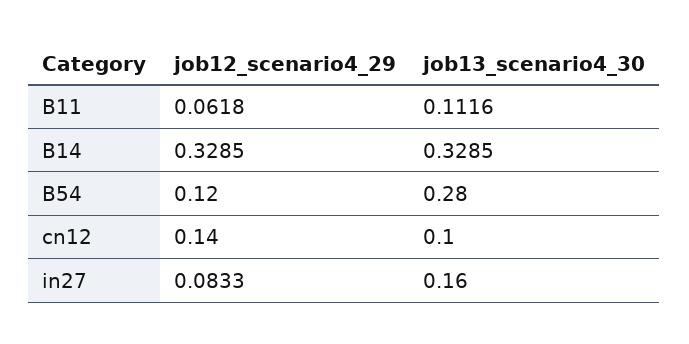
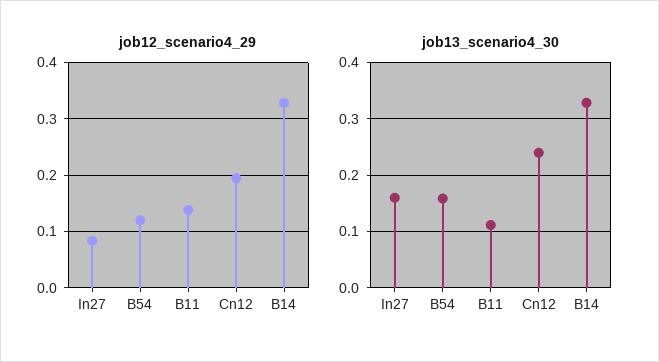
  {
    "job12_scenario4_29": {
-     "B11": 0.0618,
+     "B11": 0.14,
      "B14": 0.3285,
      "B54": 0.12,
-     "cn12": 0.14,
+     "cn12": 0.2,
      "in27": 0.0833
    },
    "job13_scenario4_30": {
      "B11": 0.1116,
      "B14": 0.3285,
-     "B54": 0.28,
+     "B54": 0.16,
-     "cn12": 0.1,
+     "cn12": 0.24,
      "in27": 0.16
    }
  }

